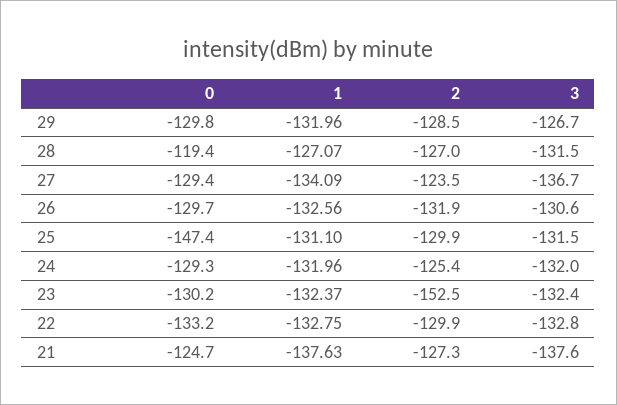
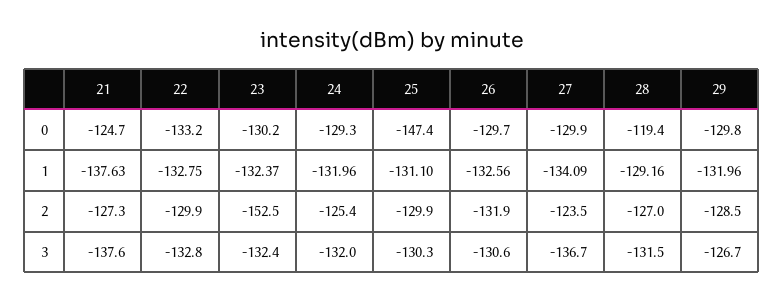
  {
    "0": {
      "29": -129.8,
      "28": -119.4,
-     "27": -129.4,
+     "27": -129.9,
      "26": -129.7,
      "25": -147.4,
      "24": -129.3,
      "23": -130.2,
      "22": -133.2,
      "21": -124.7
    },
    "1": {
      "29": -131.96,
-     "28": -127.07,
+     "28": -129.16,
      "27": -134.09,
      "26": -132.56,
      "25": -131.1,
      "24": -131.96,
      "23": -132.37,
      "22": -132.75,
      "21": -137.63
    },
    "2": {
      "29": -128.5,
      "28": -127,
      "27": -123.5,
      "26": -131.9,
      "25": -129.9,
      "24": -125.4,
      "23": -152.5,
      "22": -129.9,
      "21": -127.3
    },
    "3": {
      "29": -126.7,
      "28": -131.5,
      "27": -136.7,
      "26": -130.6,
-     "25": -131.5,
+     "25": -130.3,
      "24": -132,
      "23": -132.4,
      "22": -132.8,
      "21": -137.6
    }
  }

